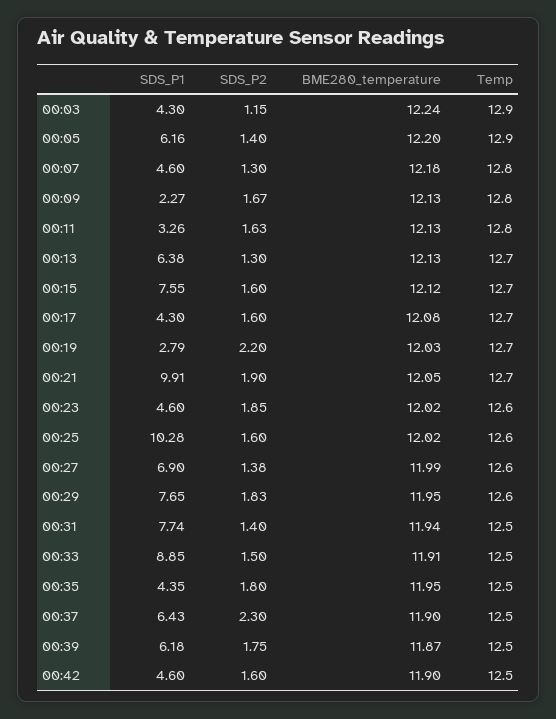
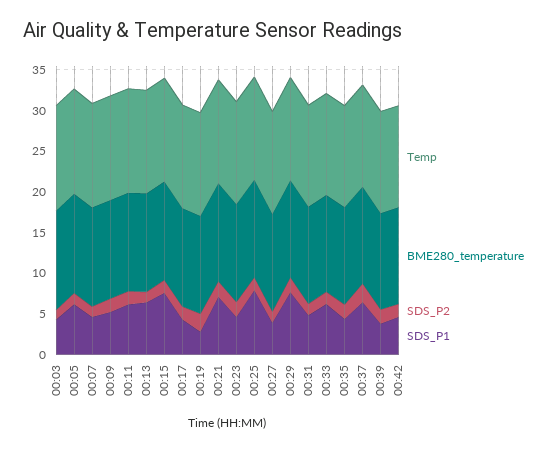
  {
    "SDS_P1": {
      "00:03": 4.3,
      "00:05": 6.16,
      "00:07": 4.6,
-     "00:09": 2.27,
+     "00:09": 5,
-     "00:11": 3.26,
+     "00:11": 6,
      "00:13": 6.38,
      "00:15": 7.55,
      "00:17": 4.3,
      "00:19": 2.79,
-     "00:21": 9.91,
+     "00:21": 7,
      "00:23": 4.6,
-     "00:25": 10.28,
+     "00:25": 8,
-     "00:27": 6.9,
+     "00:27": 4,
      "00:29": 7.65,
-     "00:31": 7.74,
+     "00:31": 5,
-     "00:33": 8.85,
+     "00:33": 6,
      "00:35": 4.35,
      "00:37": 6.43,
-     "00:39": 6.18,
+     "00:39": 4,
      "00:42": 4.6
    },
    "SDS_P2": {
      "00:03": 1.15,
      "00:05": 1.4,
      "00:07": 1.3,
      "00:09": 1.67,
      "00:11": 1.63,
      "00:13": 1.3,
      "00:15": 1.6,
      "00:17": 1.6,
      "00:19": 2.2,
      "00:21": 1.9,
      "00:23": 1.85,
      "00:25": 1.6,
      "00:27": 1.38,
      "00:29": 1.83,
      "00:31": 1.4,
      "00:33": 1.5,
      "00:35": 1.8,
      "00:37": 2.3,
      "00:39": 1.75,
      "00:42": 1.6
    },
    "BME280_temperature": {
      "00:03": 12.24,
      "00:05": 12.2,
      "00:07": 12.18,
      "00:09": 12.13,
      "00:11": 12.13,
      "00:13": 12.13,
      "00:15": 12.12,
      "00:17": 12.08,
      "00:19": 12.03,
      "00:21": 12.05,
      "00:23": 12.02,
      "00:25": 12.02,
      "00:27": 11.99,
      "00:29": 11.95,
      "00:31": 11.94,
      "00:33": 11.91,
      "00:35": 11.95,
      "00:37": 11.9,
      "00:39": 11.87,
      "00:42": 11.9
    },
    "Temp": {
      "00:03": 12.9,
      "00:05": 12.9,
      "00:07": 12.8,
      "00:09": 12.8,
      "00:11": 12.8,
      "00:13": 12.7,
      "00:15": 12.7,
      "00:17": 12.7,
      "00:19": 12.7,
      "00:21": 12.7,
      "00:23": 12.6,
      "00:25": 12.6,
      "00:27": 12.6,
      "00:29": 12.6,
      "00:31": 12.5,
      "00:33": 12.5,
      "00:35": 12.5,
      "00:37": 12.5,
      "00:39": 12.5,
      "00:42": 12.5
    }
  }

